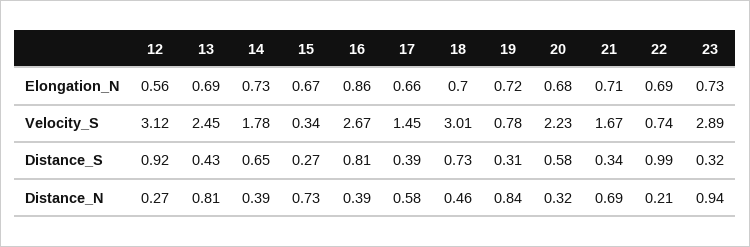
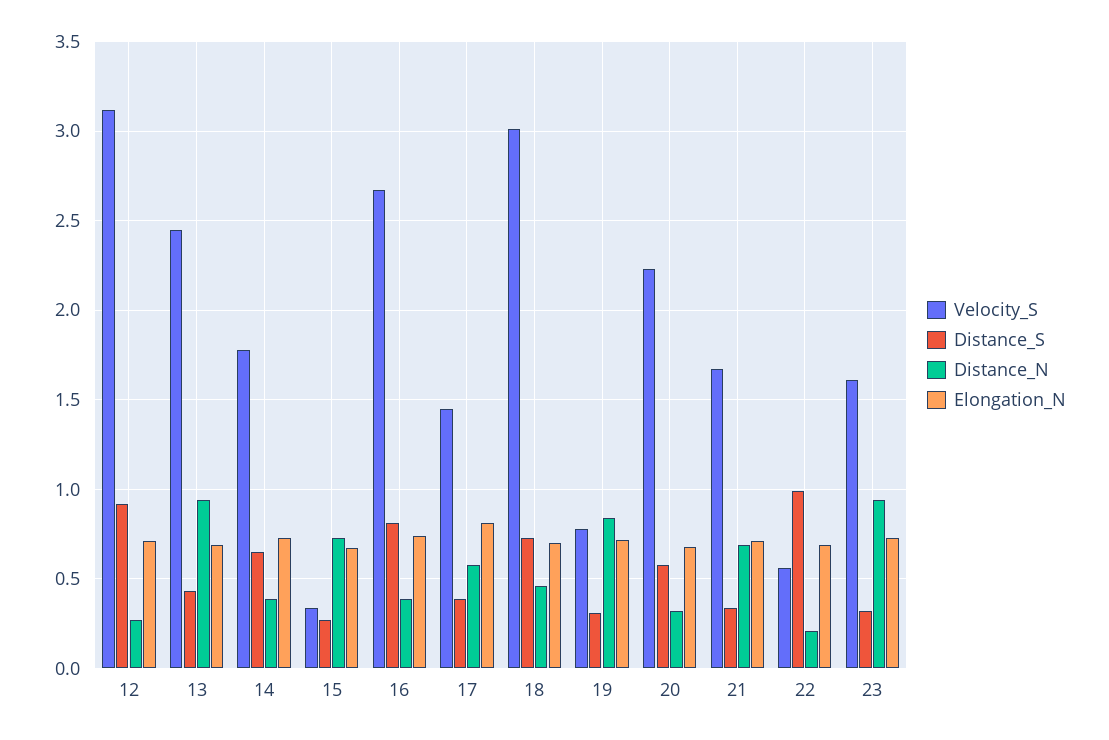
  {
    "Elongation_N": {
-     "12": 0.56,
+     "12": 0.7,
      "13": 0.69,
      "14": 0.73,
      "15": 0.67,
-     "16": 0.86,
+     "16": 0.75,
-     "17": 0.66,
+     "17": 0.8,
      "18": 0.7,
      "19": 0.72,
      "20": 0.68,
      "21": 0.71,
      "22": 0.69,
      "23": 0.73
    },
    "Velocity_S": {
      "12": 3.12,
      "13": 2.45,
      "14": 1.78,
      "15": 0.34,
      "16": 2.67,
      "17": 1.45,
      "18": 3.01,
      "19": 0.78,
      "20": 2.23,
      "21": 1.67,
-     "22": 0.74,
+     "22": 0.55,
-     "23": 2.89
+     "23": 1.6
    },
    "Distance_S": {
      "12": 0.92,
      "13": 0.43,
      "14": 0.65,
      "15": 0.27,
      "16": 0.81,
      "17": 0.39,
      "18": 0.73,
      "19": 0.31,
      "20": 0.58,
      "21": 0.34,
      "22": 0.99,
      "23": 0.32
    },
    "Distance_N": {
      "12": 0.27,
-     "13": 0.81,
+     "13": 0.95,
      "14": 0.39,
      "15": 0.73,
      "16": 0.39,
      "17": 0.58,
      "18": 0.46,
      "19": 0.84,
      "20": 0.32,
      "21": 0.69,
      "22": 0.21,
      "23": 0.94
    }
  }

